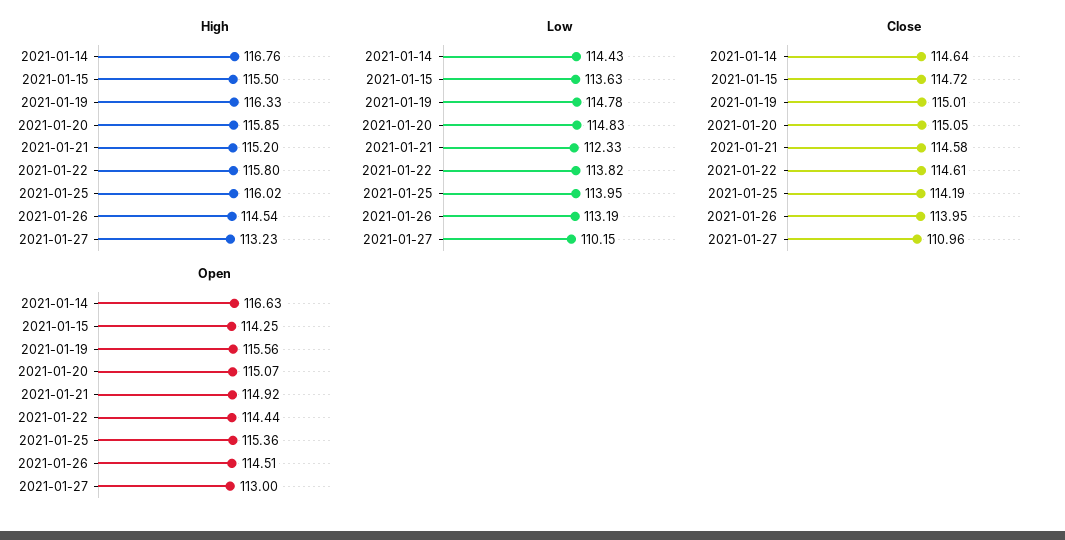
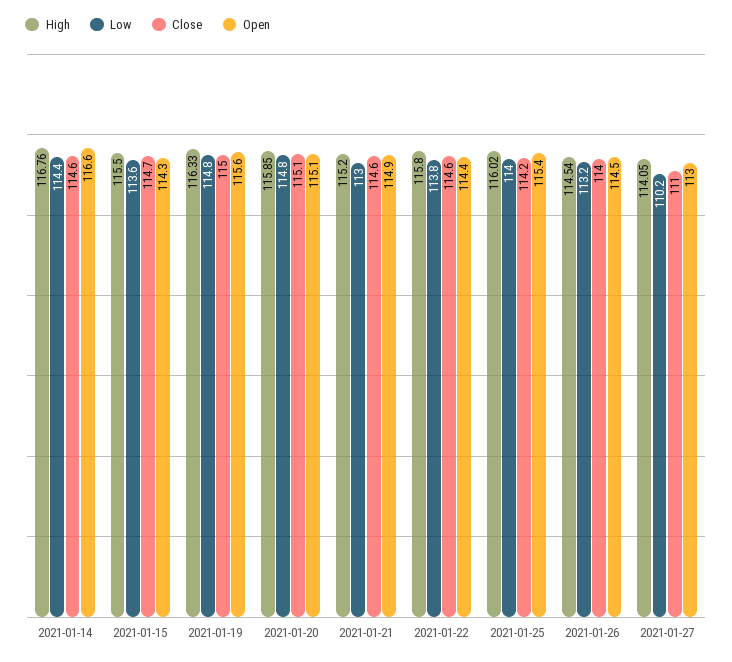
  {
    "High": {
      "2021-01-14": 116.76,
      "2021-01-15": 115.5,
      "2021-01-19": 116.33,
      "2021-01-20": 115.85,
      "2021-01-21": 115.2,
      "2021-01-22": 115.8,
      "2021-01-25": 116.02,
      "2021-01-26": 114.54,
-     "2021-01-27": 113.23
+     "2021-01-27": 114.05
    },
    "Low": {
      "2021-01-14": 114.43,
      "2021-01-15": 113.63,
      "2021-01-19": 114.78,
      "2021-01-20": 114.83,
-     "2021-01-21": 112.33,
+     "2021-01-21": 113,
      "2021-01-22": 113.82,
      "2021-01-25": 113.95,
      "2021-01-26": 113.19,
      "2021-01-27": 110.15
    },
    "Close": {
      "2021-01-14": 114.64,
      "2021-01-15": 114.72,
      "2021-01-19": 115.01,
      "2021-01-20": 115.05,
      "2021-01-21": 114.58,
      "2021-01-22": 114.61,
      "2021-01-25": 114.19,
      "2021-01-26": 113.95,
      "2021-01-27": 110.96
    },
    "Open": {
      "2021-01-14": 116.63,
      "2021-01-15": 114.25,
      "2021-01-19": 115.56,
      "2021-01-20": 115.07,
      "2021-01-21": 114.92,
      "2021-01-22": 114.44,
      "2021-01-25": 115.36,
      "2021-01-26": 114.51,
      "2021-01-27": 113
    }
  }

